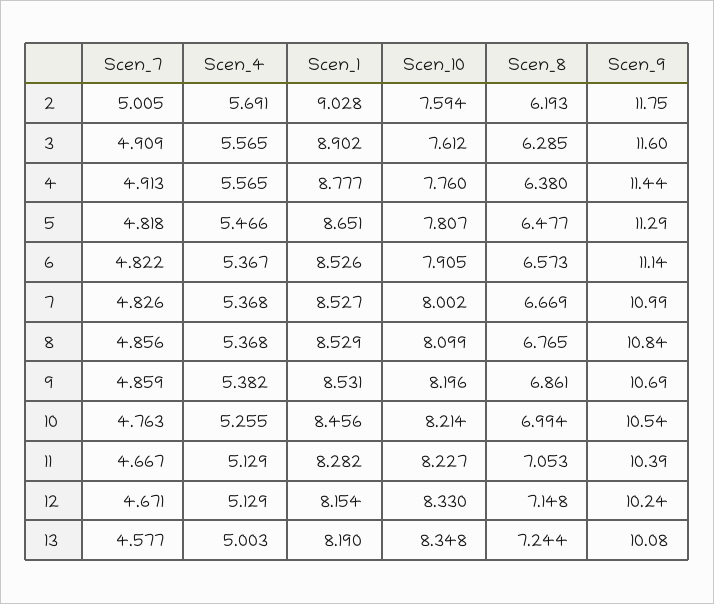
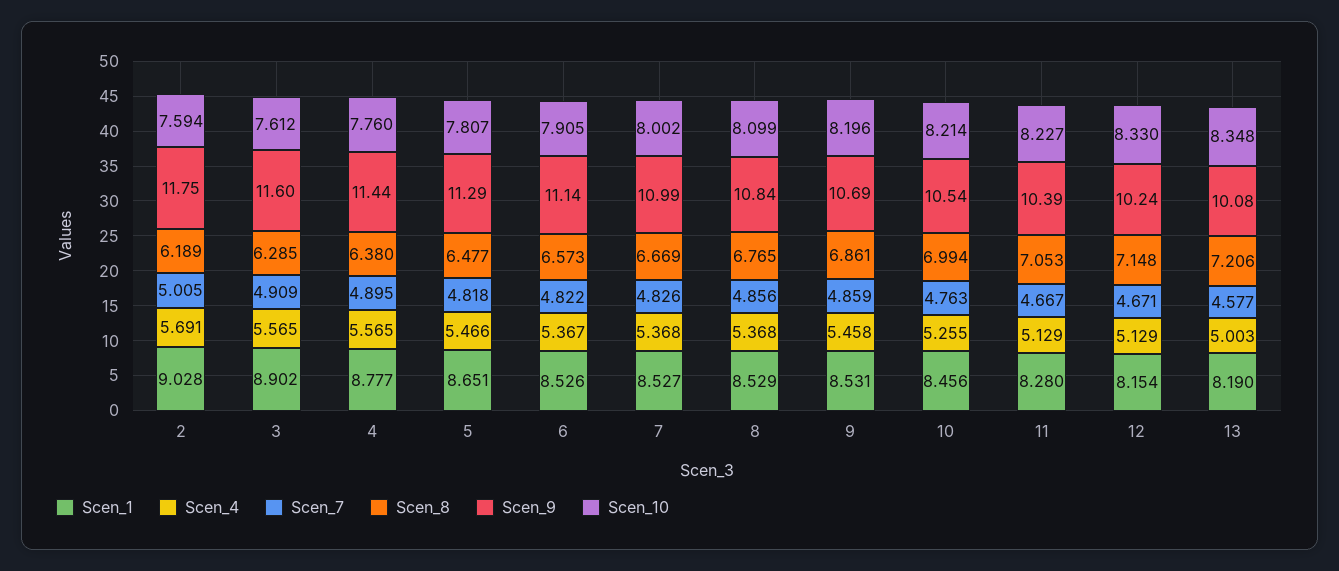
  {
    "Scen_7": {
      "2": 5.005,
      "3": 4.909,
-     "4": 4.913,
+     "4": 4.895,
      "5": 4.818,
      "6": 4.822,
      "7": 4.826,
      "8": 4.856,
      "9": 4.859,
      "10": 4.763,
      "11": 4.667,
      "12": 4.671,
      "13": 4.577
    },
    "Scen_4": {
      "2": 5.691,
      "3": 5.565,
      "4": 5.565,
      "5": 5.466,
      "6": 5.367,
      "7": 5.368,
      "8": 5.368,
-     "9": 5.382,
+     "9": 5.458,
      "10": 5.255,
      "11": 5.129,
      "12": 5.129,
      "13": 5.003
    },
    "Scen_1": {
      "2": 9.028,
      "3": 8.902,
      "4": 8.777,
      "5": 8.651,
      "6": 8.526,
      "7": 8.527,
      "8": 8.529,
      "9": 8.531,
      "10": 8.456,
-     "11": 8.282,
+     "11": 8.28,
      "12": 8.154,
      "13": 8.19
    },
    "Scen_10": {
      "2": 7.594,
      "3": 7.612,
      "4": 7.76,
      "5": 7.807,
      "6": 7.905,
      "7": 8.002,
      "8": 8.099,
      "9": 8.196,
      "10": 8.214,
      "11": 8.227,
      "12": 8.33,
      "13": 8.348
    },
    "Scen_8": {
-     "2": 6.193,
+     "2": 6.189,
      "3": 6.285,
      "4": 6.38,
      "5": 6.477,
      "6": 6.573,
      "7": 6.669,
      "8": 6.765,
      "9": 6.861,
      "10": 6.994,
      "11": 7.053,
      "12": 7.148,
-     "13": 7.244
+     "13": 7.206
    },
    "Scen_9": {
      "2": 11.75,
      "3": 11.6,
      "4": 11.44,
      "5": 11.29,
      "6": 11.14,
      "7": 10.99,
      "8": 10.84,
      "9": 10.69,
      "10": 10.54,
      "11": 10.39,
      "12": 10.24,
      "13": 10.08
    }
  }

